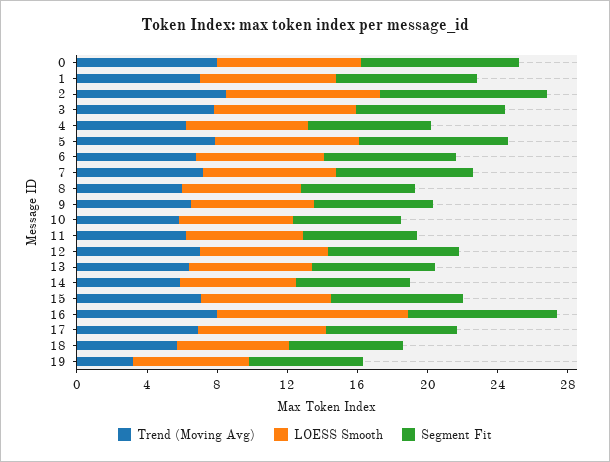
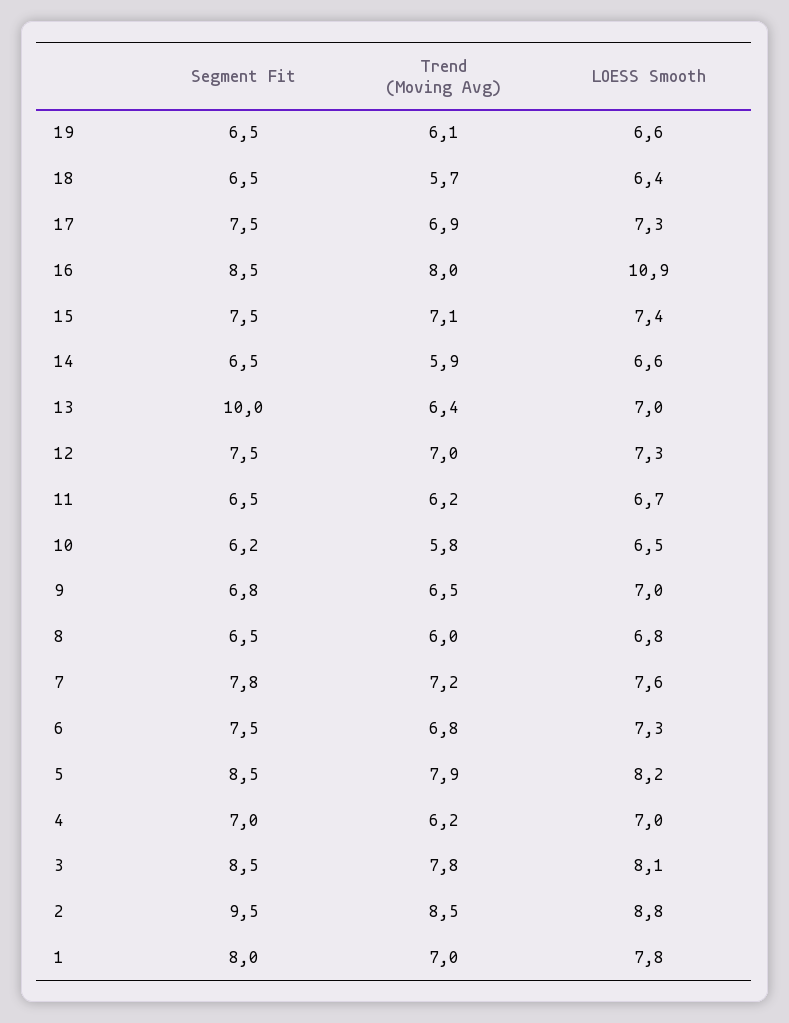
  {
    "Trend (Moving Avg)": {
-     "0": 8,
      "1": 7,
      "2": 8.5,
      "3": 7.8,
      "4": 6.2,
      "5": 7.9,
      "6": 6.8,
      "7": 7.2,
      "8": 6,
      "9": 6.5,
      "10": 5.8,
      "11": 6.2,
      "12": 7,
      "13": 6.4,
      "14": 5.9,
      "15": 7.1,
      "16": 8,
      "17": 6.9,
      "18": 5.7,
-     "19": 3
+     "19": 6.1
    },
    "LOESS Smooth": {
-     "0": 8,
      "1": 7.8,
      "2": 8.8,
      "3": 8.1,
      "4": 7,
      "5": 8.2,
      "6": 7.3,
      "7": 7.6,
      "8": 6.8,
      "9": 7,
      "10": 6.5,
      "11": 6.7,
      "12": 7.3,
      "13": 7,
      "14": 6.6,
      "15": 7.4,
      "16": 10.9,
      "17": 7.3,
      "18": 6.4,
      "19": 6.6
    },
    "Segment Fit": {
-     "0": 9,
      "1": 8,
      "2": 9.5,
      "3": 8.5,
      "4": 7,
      "5": 8.5,
      "6": 7.5,
      "7": 7.8,
      "8": 6.5,
      "9": 6.8,
      "10": 6.2,
      "11": 6.5,
      "12": 7.5,
-     "13": 7,
+     "13": 10,
      "14": 6.5,
      "15": 7.5,
      "16": 8.5,
      "17": 7.5,
      "18": 6.5,
      "19": 6.5
    }
  }

